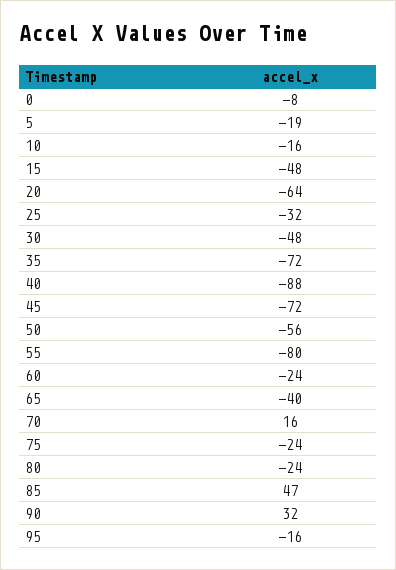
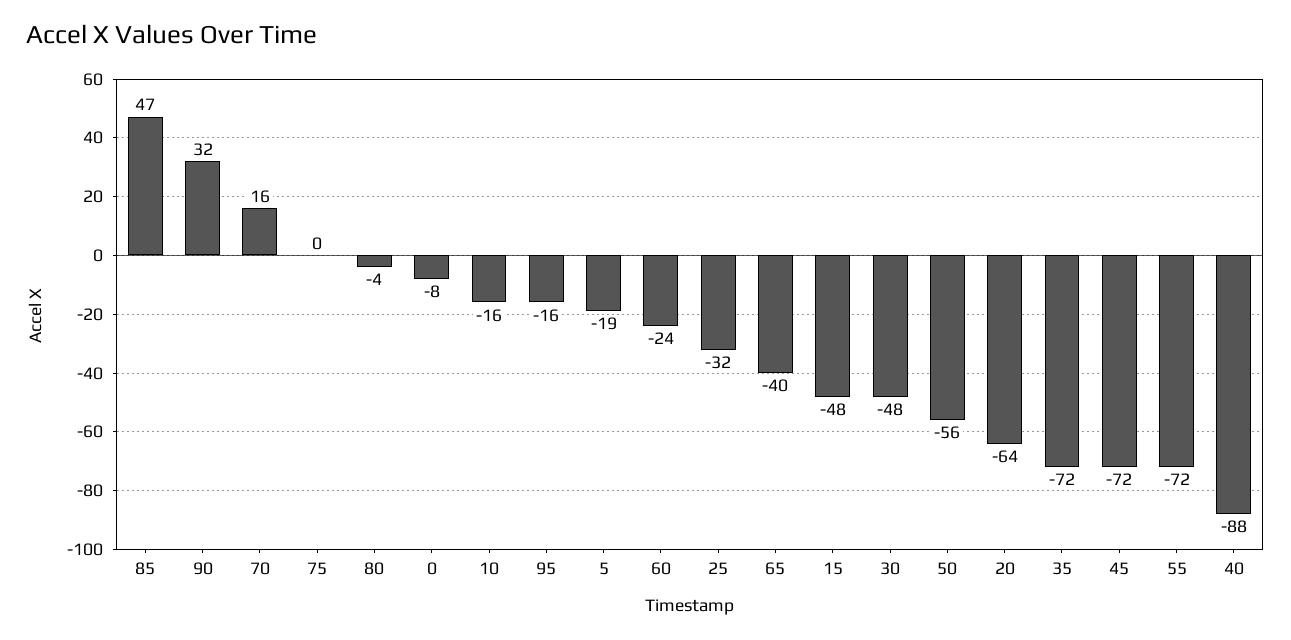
  {
    "0": -8,
    "5": -19,
    "10": -16,
    "15": -48,
    "20": -64,
    "25": -32,
    "30": -48,
    "35": -72,
    "40": -88,
    "45": -72,
    "50": -56,
-   "55": -80,
+   "55": -72,
    "60": -24,
    "65": -40,
    "70": 16,
-   "75": -24,
+   "75": 0,
-   "80": -24,
+   "80": -4,
    "85": 47,
    "90": 32,
    "95": -16
  }

